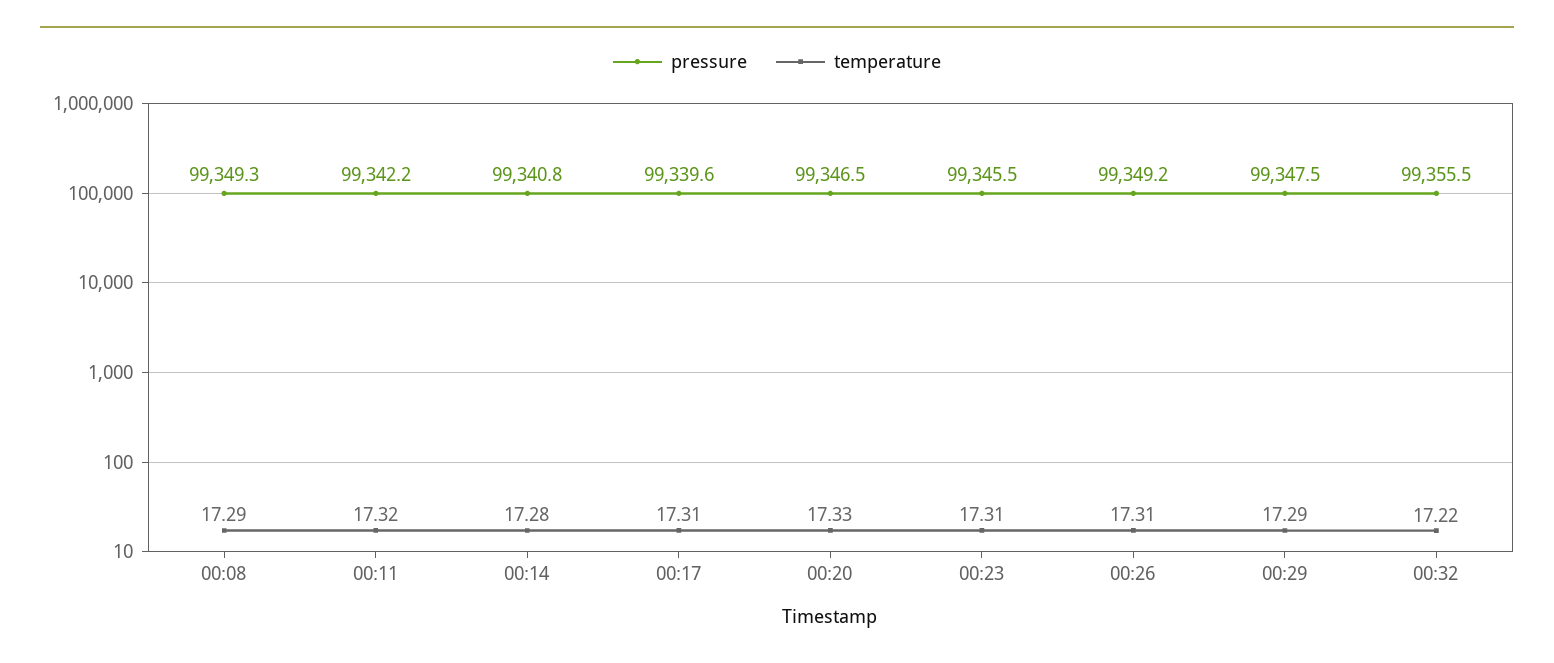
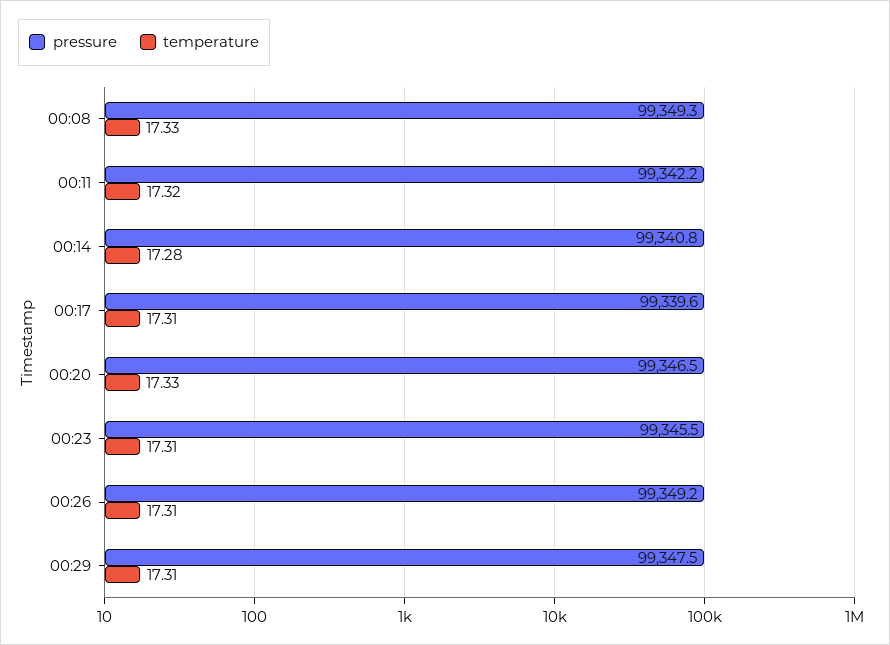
  {
    "pressure": {
      "00:08": 99349.3,
      "00:11": 99342.2,
      "00:14": 99340.8,
      "00:17": 99339.6,
      "00:20": 99346.5,
      "00:23": 99345.5,
      "00:26": 99349.2,
-     "00:29": 99347.5,
+     "00:29": 99347.5
-     "00:32": 99355.5
    },
    "temperature": {
-     "00:08": 17.29,
+     "00:08": 17.33,
      "00:11": 17.32,
      "00:14": 17.28,
      "00:17": 17.31,
      "00:20": 17.33,
      "00:23": 17.31,
      "00:26": 17.31,
-     "00:29": 17.29,
+     "00:29": 17.31
-     "00:32": 17.22
    }
  }

